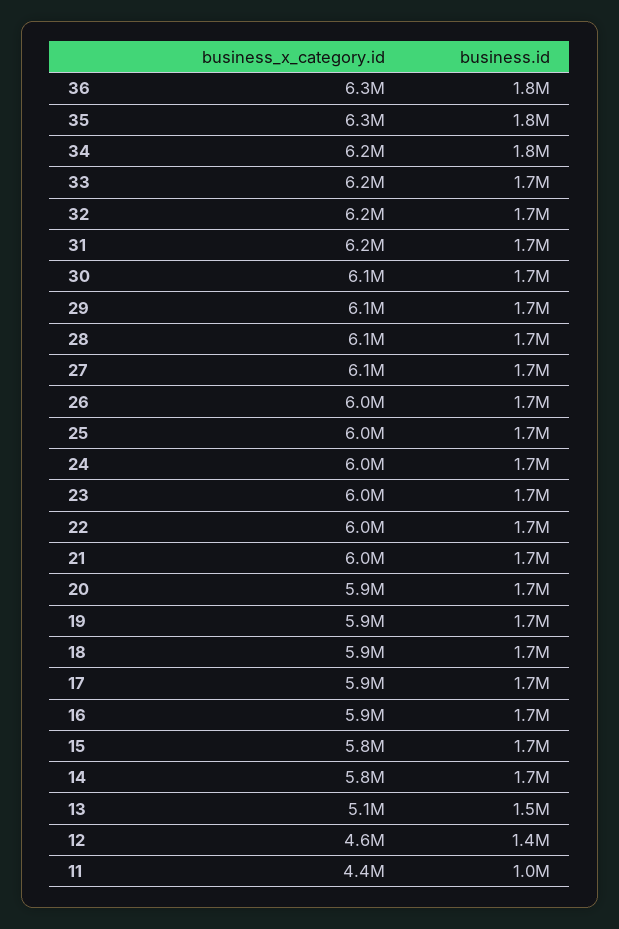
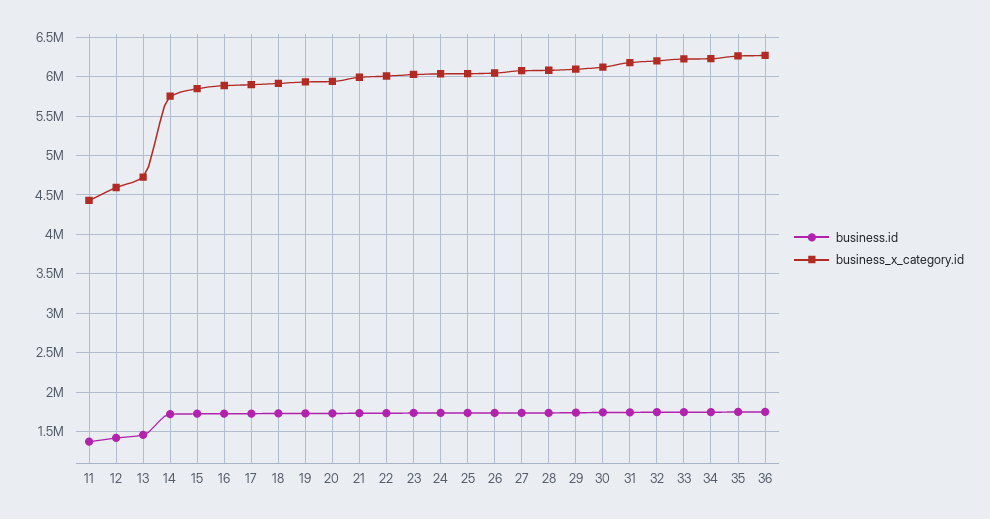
  {
    "business_x_category.id": {
      "36": 6300000,
      "35": 6300000,
      "34": 6200000,
      "33": 6200000,
      "32": 6200000,
      "31": 6200000,
      "30": 6100000,
      "29": 6100000,
      "28": 6100000,
      "27": 6100000,
      "26": 6000000,
      "25": 6000000,
      "24": 6000000,
      "23": 6000000,
      "22": 6000000,
      "21": 6000000,
      "20": 5900000,
      "19": 5900000,
      "18": 5900000,
      "17": 5900000,
      "16": 5900000,
      "15": 5800000,
      "14": 5800000,
-     "13": 5100000,
+     "13": 4700000,
      "12": 4600000,
      "11": 4400000
    },
    "business.id": {
      "36": 1800000,
      "35": 1800000,
      "34": 1800000,
      "33": 1700000,
      "32": 1700000,
      "31": 1700000,
      "30": 1700000,
      "29": 1700000,
      "28": 1700000,
      "27": 1700000,
      "26": 1700000,
      "25": 1700000,
      "24": 1700000,
      "23": 1700000,
      "22": 1700000,
      "21": 1700000,
      "20": 1700000,
      "19": 1700000,
      "18": 1700000,
      "17": 1700000,
      "16": 1700000,
      "15": 1700000,
      "14": 1700000,
      "13": 1500000,
      "12": 1400000,
-     "11": 1000000
+     "11": 1400000
    }
  }

